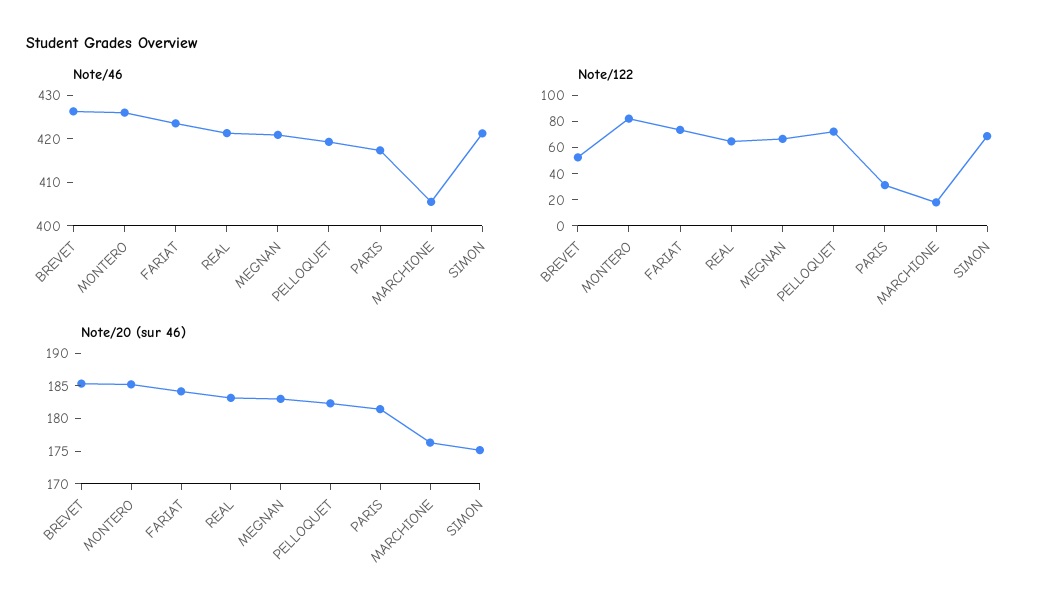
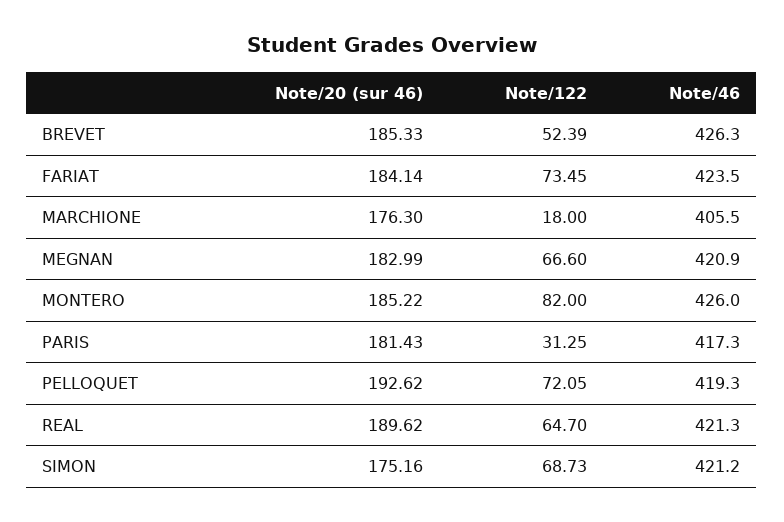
  {
    "Note/46": {
      "BREVET": 426.3,
      "MONTERO": 426,
      "FARIAT": 423.5,
      "REAL": 421.3,
      "MEGNAN": 420.9,
      "PELLOQUET": 419.3,
      "PARIS": 417.3,
      "MARCHIONE": 405.5,
      "SIMON": 421.2
    },
    "Note/122": {
      "BREVET": 52.39,
      "MONTERO": 82,
      "FARIAT": 73.45,
      "REAL": 64.7,
      "MEGNAN": 66.6,
      "PELLOQUET": 72.05,
      "PARIS": 31.25,
      "MARCHIONE": 18,
      "SIMON": 68.73
    },
    "Note/20 (sur 46)": {
      "BREVET": 185.33,
      "MONTERO": 185.22,
      "FARIAT": 184.14,
-     "REAL": 182.5,
+     "REAL": 189.62,
      "MEGNAN": 182.99,
-     "PELLOQUET": 182.5,
+     "PELLOQUET": 192.62,
      "PARIS": 181.43,
      "MARCHIONE": 176.3,
      "SIMON": 175.16
    }
  }

